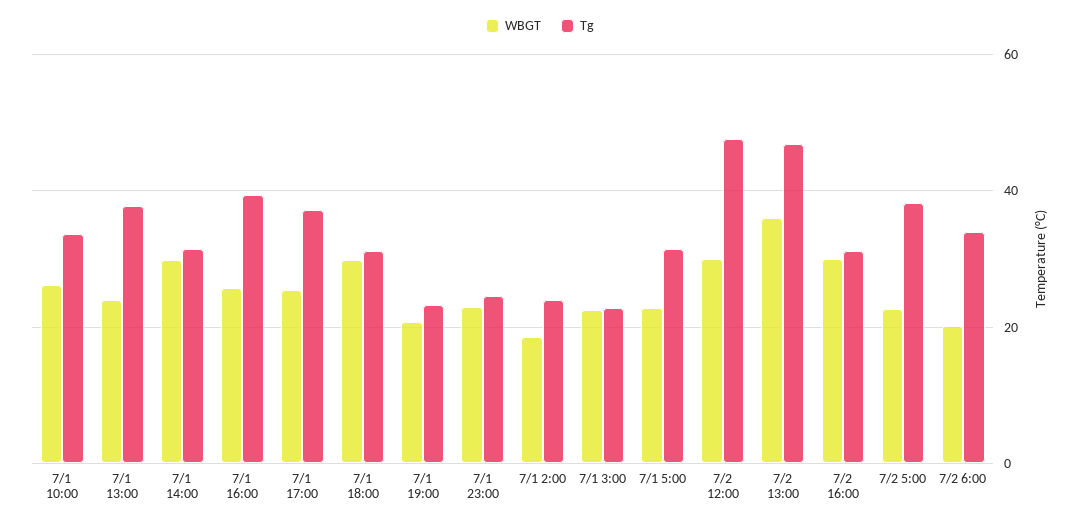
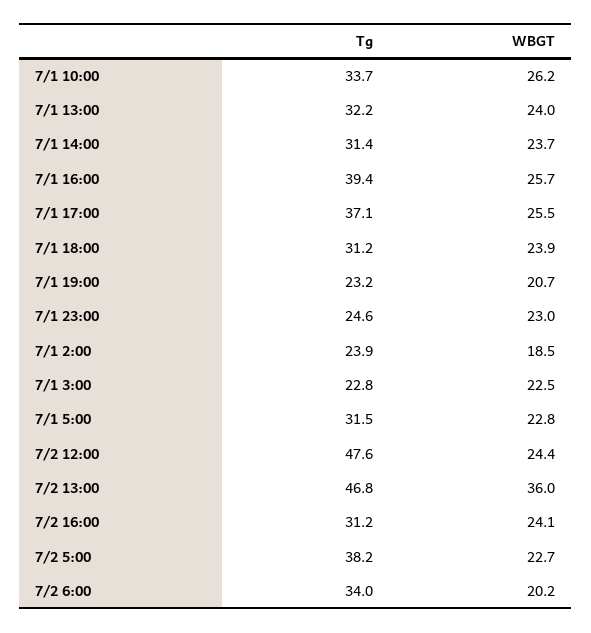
  {
    "WBGT": {
      "7/1 10:00": 26.2,
      "7/1 13:00": 24,
-     "7/1 14:00": 30,
+     "7/1 14:00": 23.7,
      "7/1 16:00": 25.7,
      "7/1 17:00": 25.5,
-     "7/1 18:00": 30,
+     "7/1 18:00": 23.9,
      "7/1 19:00": 20.7,
      "7/1 23:00": 23,
      "7/1 2:00": 18.5,
      "7/1 3:00": 22.5,
      "7/1 5:00": 22.8,
-     "7/2 12:00": 30,
+     "7/2 12:00": 24.4,
      "7/2 13:00": 36,
-     "7/2 16:00": 30,
+     "7/2 16:00": 24.1,
      "7/2 5:00": 22.7,
      "7/2 6:00": 20.2
    },
    "Tg": {
      "7/1 10:00": 33.7,
-     "7/1 13:00": 38,
+     "7/1 13:00": 32.2,
      "7/1 14:00": 31.4,
      "7/1 16:00": 39.4,
      "7/1 17:00": 37.1,
      "7/1 18:00": 31.2,
      "7/1 19:00": 23.2,
      "7/1 23:00": 24.6,
      "7/1 2:00": 23.9,
      "7/1 3:00": 22.8,
      "7/1 5:00": 31.5,
      "7/2 12:00": 47.6,
      "7/2 13:00": 46.8,
      "7/2 16:00": 31.2,
      "7/2 5:00": 38.2,
      "7/2 6:00": 34
    }
  }

